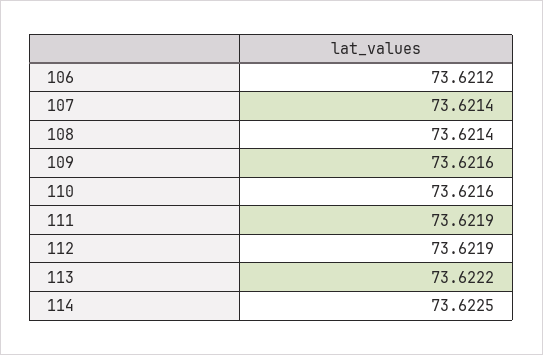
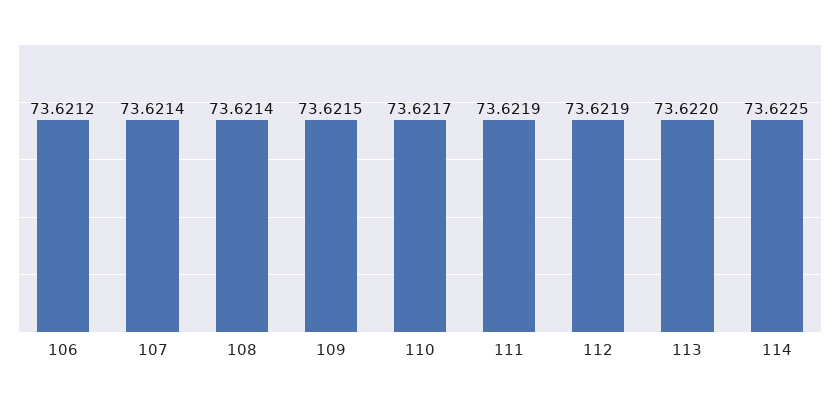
  {
    "106": 73.6212,
    "107": 73.6214,
    "108": 73.6214,
-   "109": 73.6216,
+   "109": 73.6215,
-   "110": 73.6216,
+   "110": 73.6217,
    "111": 73.6219,
    "112": 73.6219,
-   "113": 73.6222,
+   "113": 73.622,
    "114": 73.6225
  }

